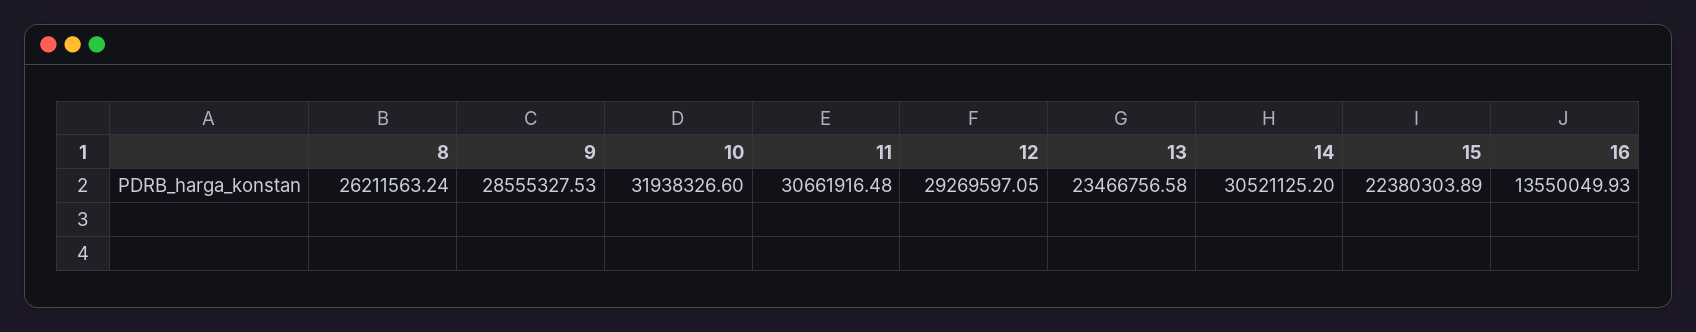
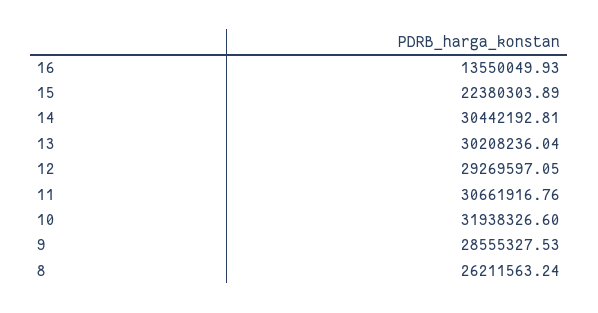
  {
    "8": 26211563.24,
    "9": 28555327.53,
    "10": 31938326.6,
-   "11": 30661916.48,
+   "11": 30661916.76,
    "12": 29269597.05,
-   "13": 23466756.58,
+   "13": 30208236.04,
-   "14": 30521125.2,
+   "14": 30442192.81,
    "15": 22380303.89,
    "16": 13550049.93
  }

